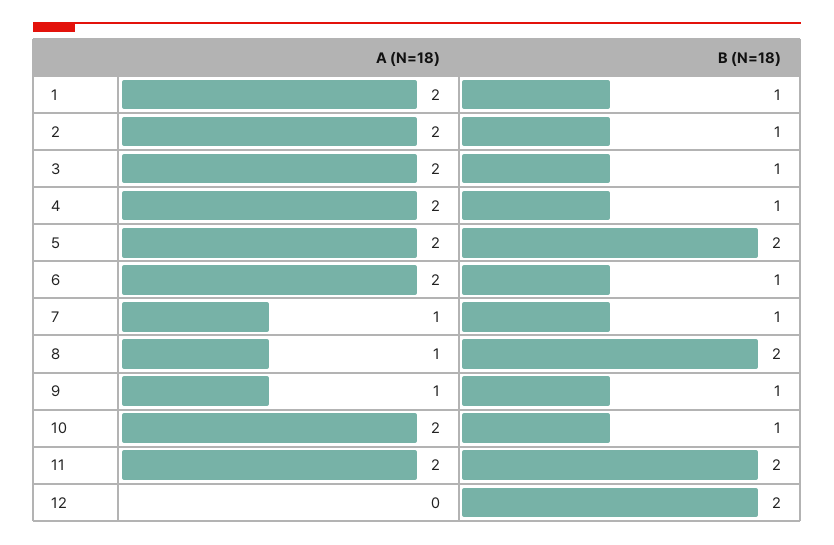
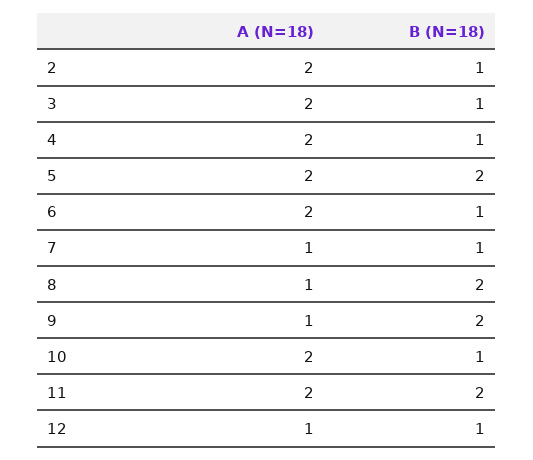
  {
    "A (N=18)": {
-     "1": 2,
      "2": 2,
      "3": 2,
      "4": 2,
      "5": 2,
      "6": 2,
      "7": 1,
      "8": 1,
      "9": 1,
      "10": 2,
      "11": 2,
-     "12": 0
+     "12": 1
    },
    "B (N=18)": {
-     "1": 1,
      "2": 1,
      "3": 1,
      "4": 1,
      "5": 2,
      "6": 1,
      "7": 1,
      "8": 2,
-     "9": 1,
+     "9": 2,
      "10": 1,
      "11": 2,
-     "12": 2
+     "12": 1
    }
  }

